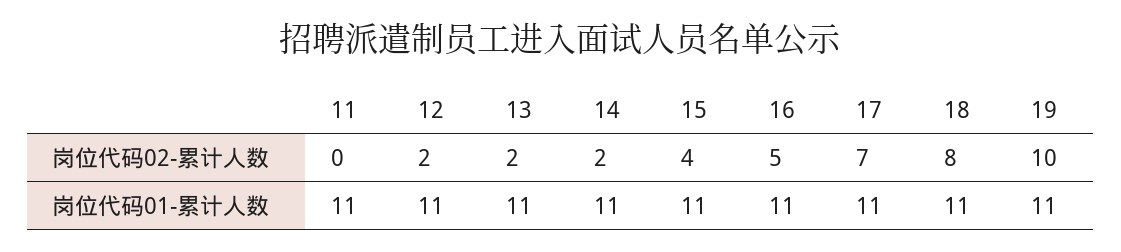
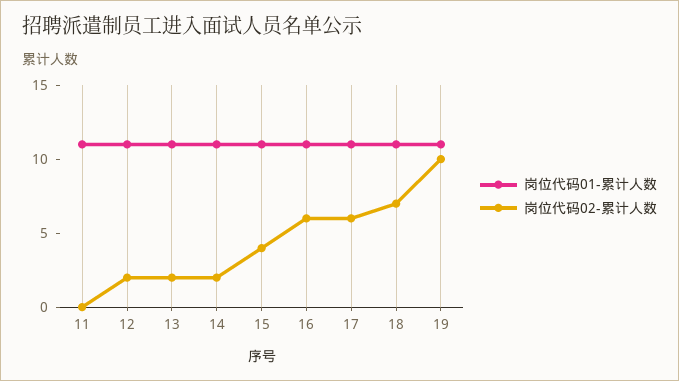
  {
    "岗位代码02-累计人数": {
      "11": 0,
      "12": 2,
      "13": 2,
      "14": 2,
      "15": 4,
-     "16": 5,
+     "16": 6,
-     "17": 7,
+     "17": 6,
-     "18": 8,
+     "18": 7,
      "19": 10
    },
    "岗位代码01-累计人数": {
      "11": 11,
      "12": 11,
      "13": 11,
      "14": 11,
      "15": 11,
      "16": 11,
      "17": 11,
      "18": 11,
      "19": 11
    }
  }

